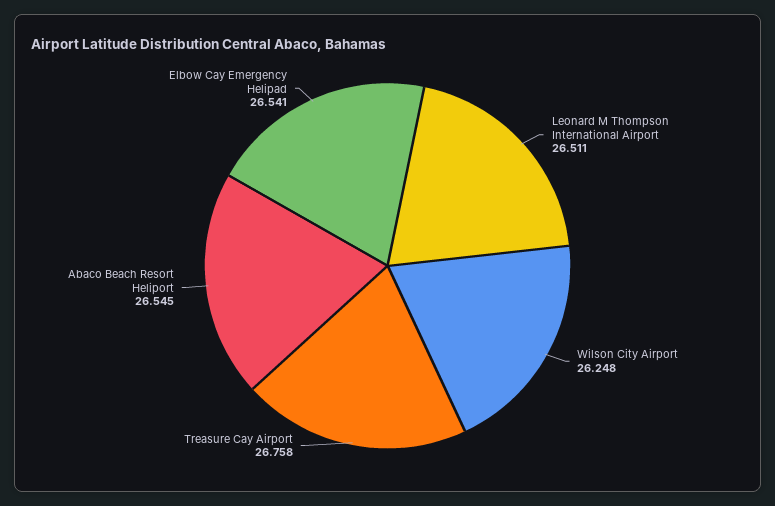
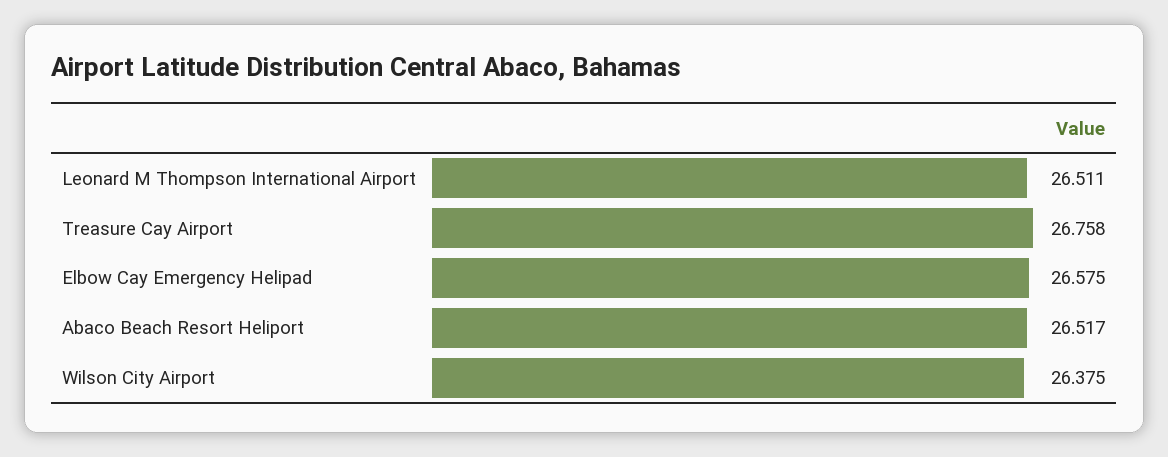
  {
    "Leonard M Thompson International Airport": 26.511,
-   "Wilson City Airport": 26.248,
+   "Wilson City Airport": 26.375,
    "Treasure Cay Airport": 26.758,
-   "Abaco Beach Resort Heliport": 26.545,
+   "Abaco Beach Resort Heliport": 26.517,
-   "Elbow Cay Emergency Helipad": 26.541
+   "Elbow Cay Emergency Helipad": 26.575
  }

